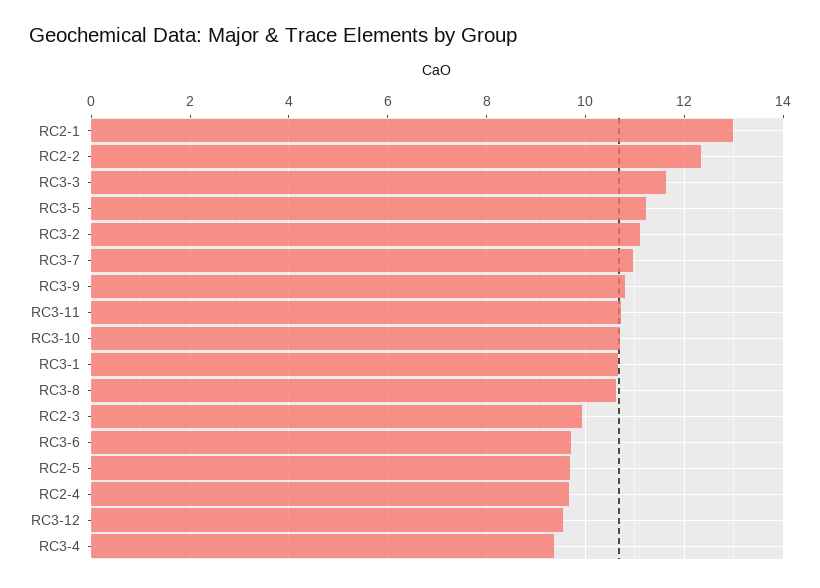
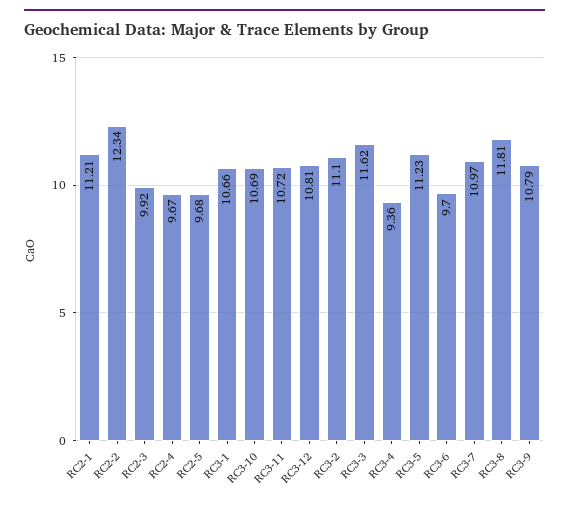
  {
-   "RC2-1": 13,
+   "RC2-1": 11.21,
    "RC2-2": 12.34,
    "RC3-3": 11.62,
    "RC3-5": 11.23,
    "RC3-2": 11.1,
    "RC3-7": 10.97,
    "RC3-9": 10.79,
    "RC3-11": 10.72,
    "RC3-10": 10.69,
    "RC3-1": 10.66,
-   "RC3-8": 10.6,
+   "RC3-8": 11.81,
    "RC2-3": 9.92,
    "RC3-6": 9.7,
    "RC2-5": 9.68,
    "RC2-4": 9.67,
-   "RC3-12": 9.6,
+   "RC3-12": 10.81,
    "RC3-4": 9.36
  }

